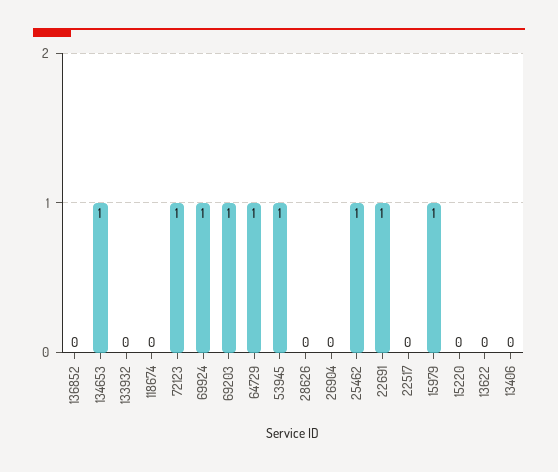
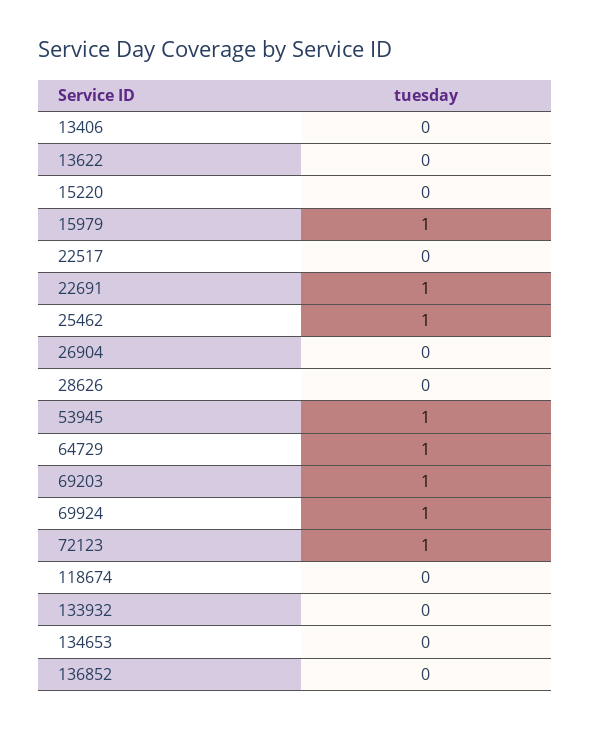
  {
    "136852": 0,
-   "134653": 1,
+   "134653": 0,
    "133932": 0,
    "118674": 0,
    "72123": 1,
    "69924": 1,
    "69203": 1,
    "64729": 1,
    "53945": 1,
    "28626": 0,
    "26904": 0,
    "25462": 1,
    "22691": 1,
    "22517": 0,
    "15979": 1,
    "15220": 0,
    "13622": 0,
    "13406": 0
  }

